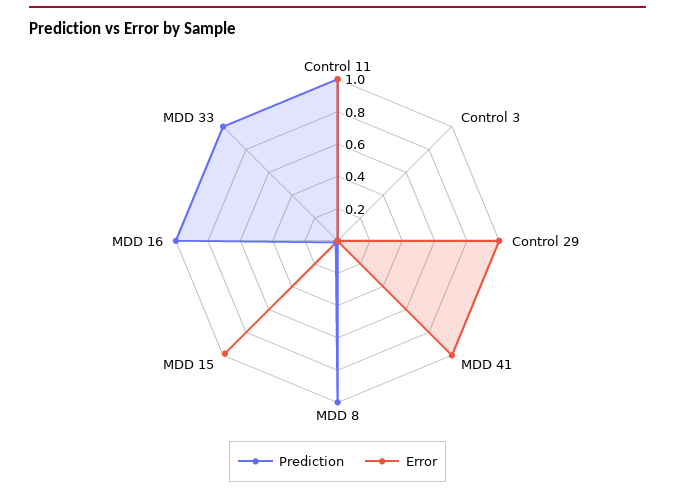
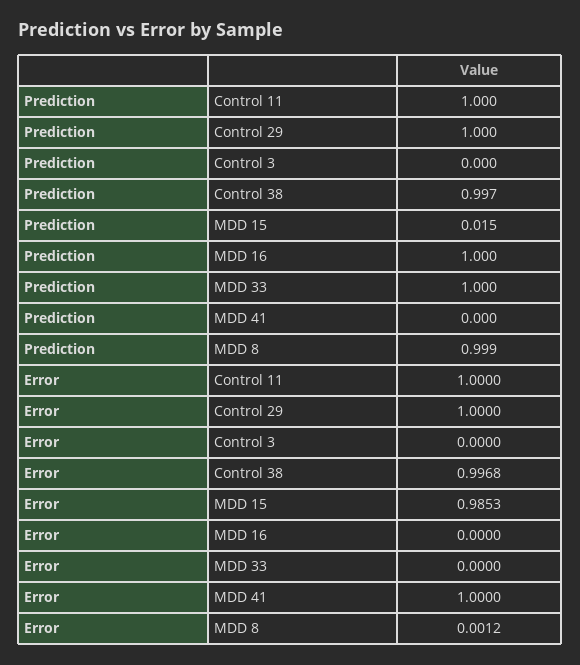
  {
    "Prediction": {
      "Control 11": 1,
      "Control 3": 0,
      "Control 29": 1,
      "MDD 41": 0,
      "MDD 8": 0.999,
      "MDD 15": 0.015,
      "MDD 16": 1,
-     "MDD 33": 1
+     "MDD 33": 1,
+     "Control 38": 0.997
    },
    "Error": {
      "Control 11": 1,
      "Control 3": 0,
      "Control 29": 1,
      "MDD 41": 1,
      "MDD 8": 0.0012,
      "MDD 15": 0.9853,
      "MDD 16": 0,
-     "MDD 33": 0
+     "MDD 33": 0,
+     "Control 38": 0.9968
    }
  }

